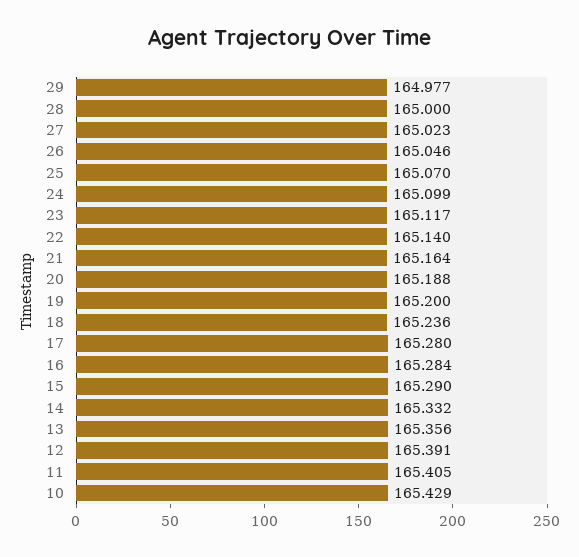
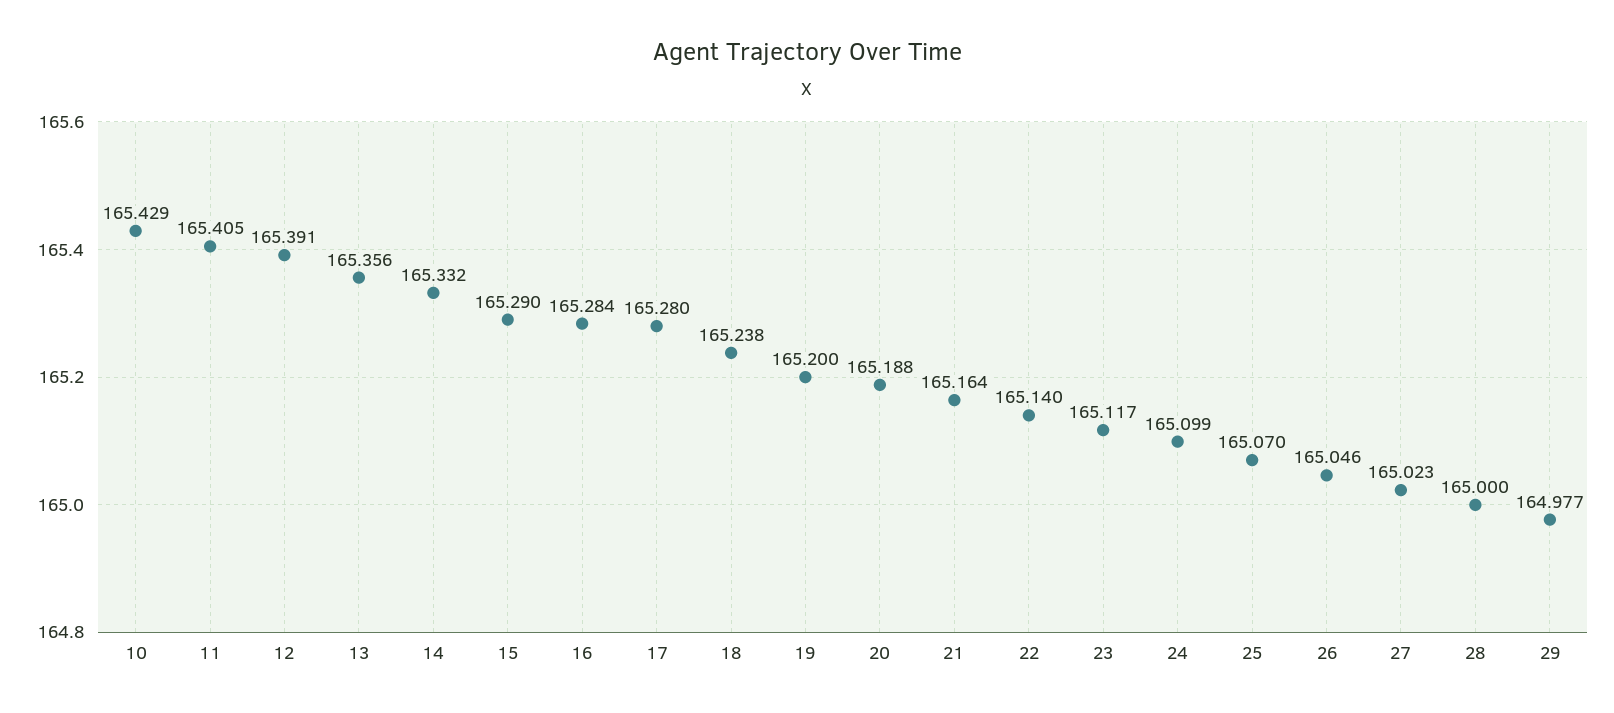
  {
    "29": 164.977,
    "28": 165,
    "27": 165.023,
    "26": 165.046,
    "25": 165.07,
    "24": 165.099,
    "23": 165.117,
    "22": 165.14,
    "21": 165.164,
    "20": 165.188,
    "19": 165.2,
-   "18": 165.236,
+   "18": 165.238,
    "17": 165.28,
    "16": 165.284,
    "15": 165.29,
    "14": 165.332,
    "13": 165.356,
    "12": 165.391,
    "11": 165.405,
    "10": 165.429
  }

